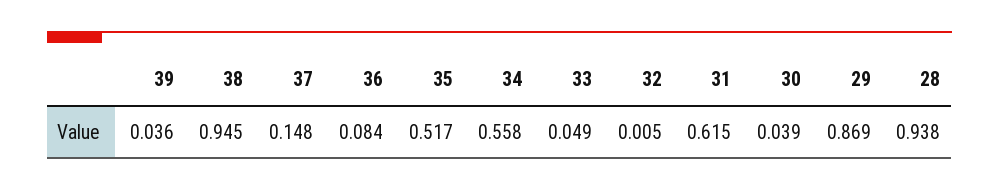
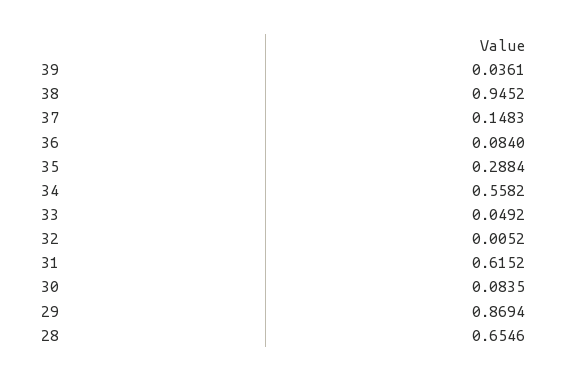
  {
    "39": 0.0361,
    "38": 0.9452,
    "37": 0.1483,
    "36": 0.084,
-   "35": 0.517,
+   "35": 0.2884,
    "34": 0.5582,
    "33": 0.0492,
    "32": 0.0052,
    "31": 0.6152,
-   "30": 0.039,
+   "30": 0.0835,
    "29": 0.8694,
-   "28": 0.938
+   "28": 0.6546
  }

